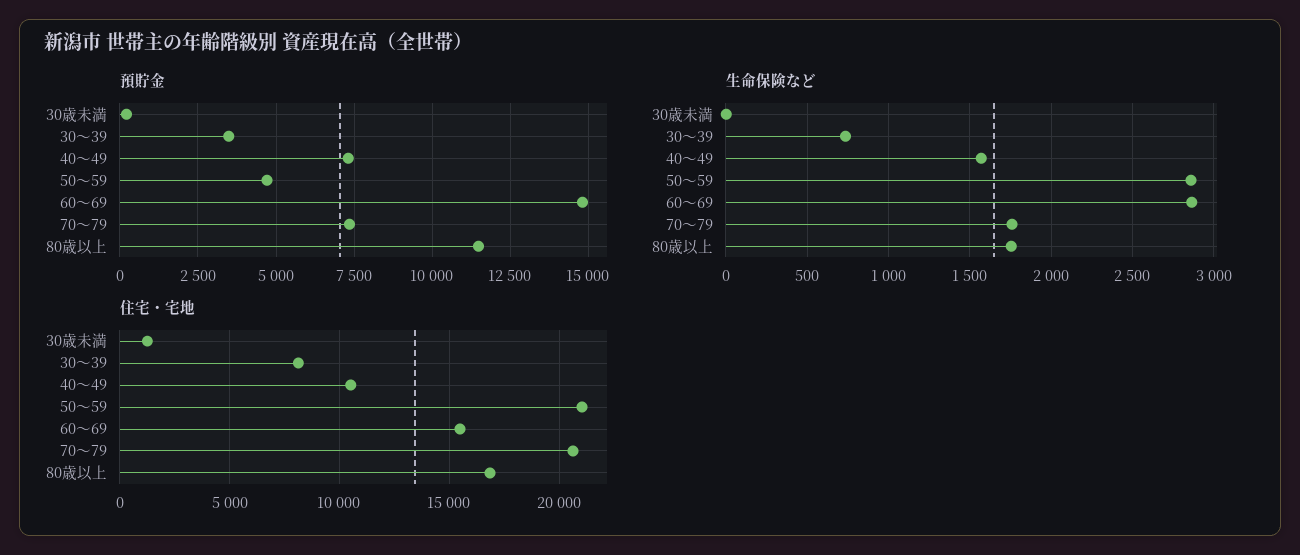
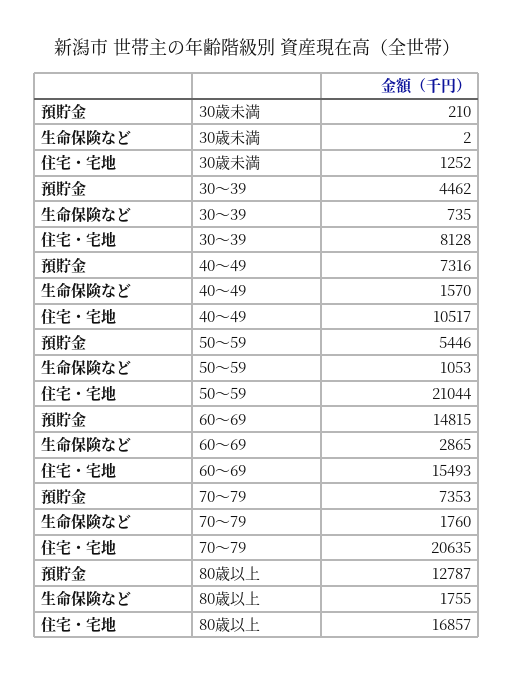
  {
    "預貯金": {
      "30歳未満": 210,
-     "30～39": 3500,
+     "30～39": 4462,
      "40～49": 7316,
-     "50～59": 4750,
+     "50～59": 5446,
      "60～69": 14815,
      "70～79": 7353,
-     "80歳以上": 11500
+     "80歳以上": 12787
    },
    "生命保険など": {
      "30歳未満": 2,
      "30～39": 735,
      "40～49": 1570,
-     "50～59": 2850,
+     "50～59": 1053,
      "60～69": 2865,
      "70～79": 1760,
      "80歳以上": 1755
    },
    "住宅・宅地": {
      "30歳未満": 1252,
      "30～39": 8128,
      "40～49": 10517,
      "50～59": 21044,
      "60～69": 15493,
      "70～79": 20635,
      "80歳以上": 16857
    }
  }

